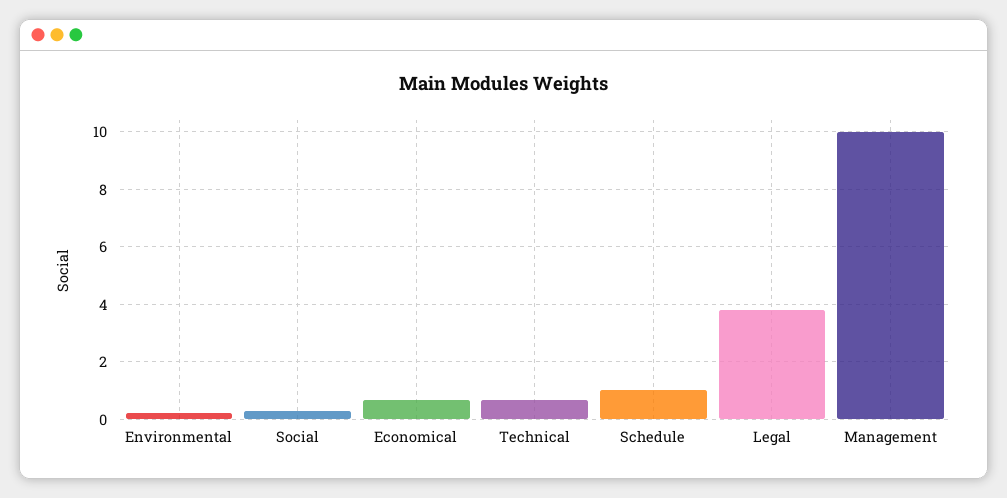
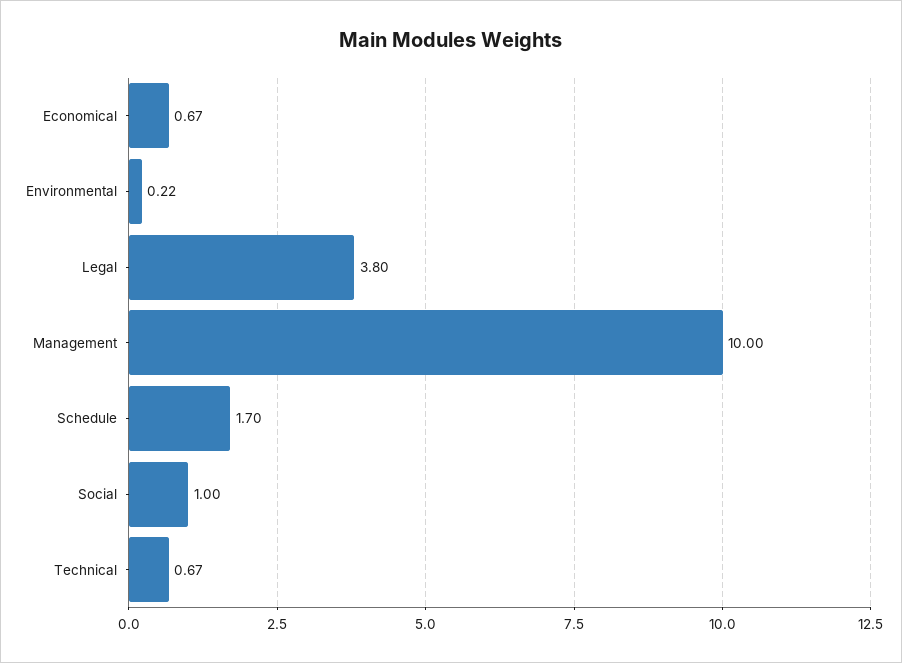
  {
    "Environmental": 0.22,
-   "Social": 0.25,
+   "Social": 1,
    "Economical": 0.67,
    "Technical": 0.67,
-   "Schedule": 1,
+   "Schedule": 1.7,
    "Legal": 3.8,
    "Management": 10
  }

